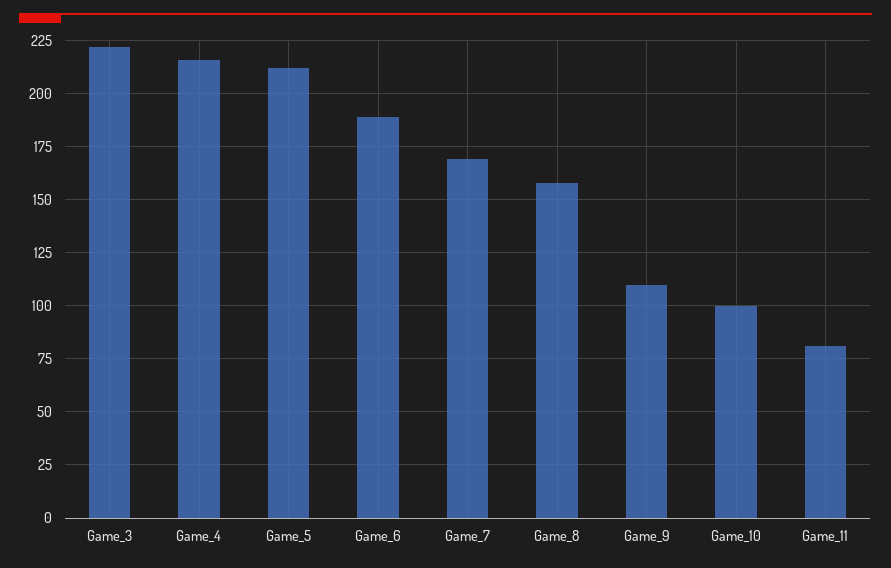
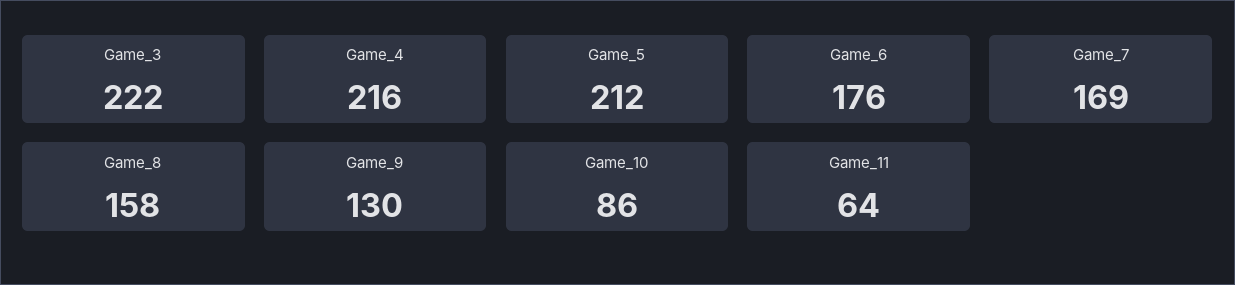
  {
    "Game_3": 222,
    "Game_4": 216,
    "Game_5": 212,
-   "Game_6": 190,
+   "Game_6": 176,
    "Game_7": 169,
    "Game_8": 158,
-   "Game_9": 110,
+   "Game_9": 130,
-   "Game_10": 100,
+   "Game_10": 86,
-   "Game_11": 80
+   "Game_11": 64
  }

